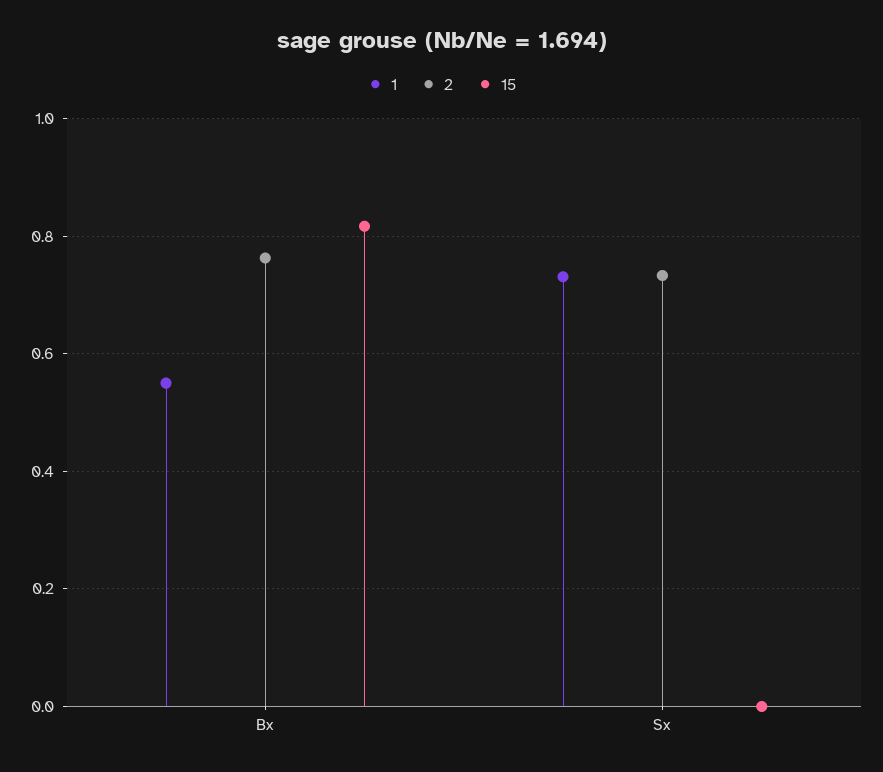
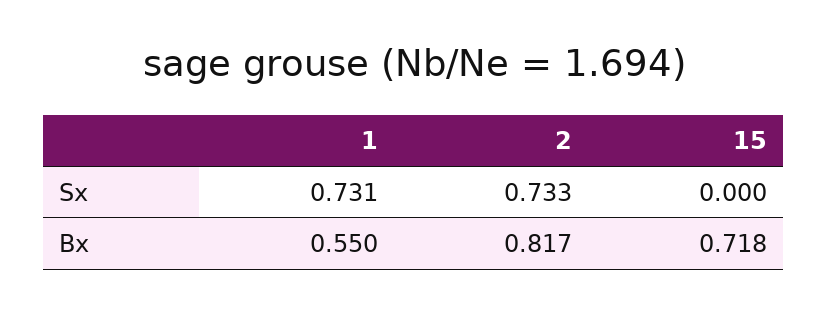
  {
    "1": {
      "Bx": 0.55,
      "Sx": 0.731
    },
    "2": {
-     "Bx": 0.76,
+     "Bx": 0.817,
      "Sx": 0.733
    },
    "15": {
-     "Bx": 0.82,
+     "Bx": 0.718,
      "Sx": 0
    }
  }

